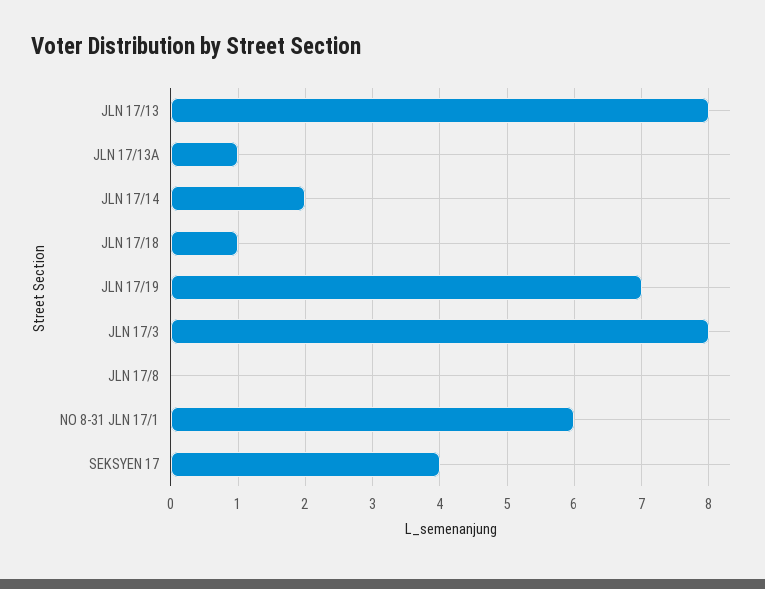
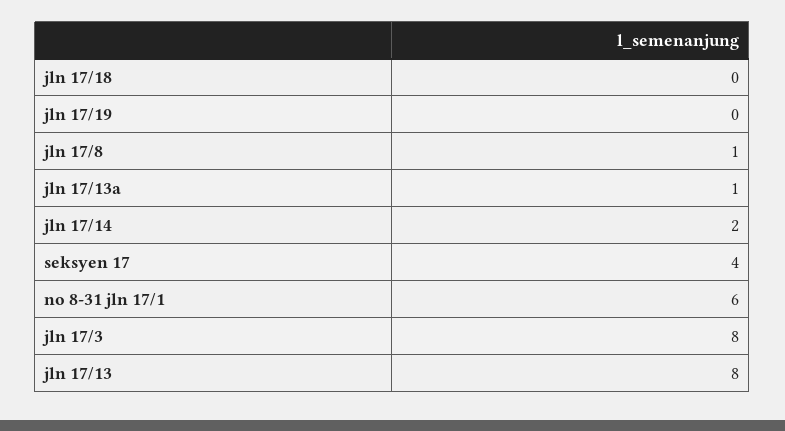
  {
    "JLN 17/13": 8,
    "JLN 17/13A": 1,
    "JLN 17/14": 2,
-   "JLN 17/18": 1,
+   "JLN 17/18": 0,
-   "JLN 17/19": 7,
+   "JLN 17/19": 0,
    "JLN 17/3": 8,
-   "JLN 17/8": 0,
+   "JLN 17/8": 1,
    "NO 8-31 JLN 17/1": 6,
    "SEKSYEN 17": 4
  }

